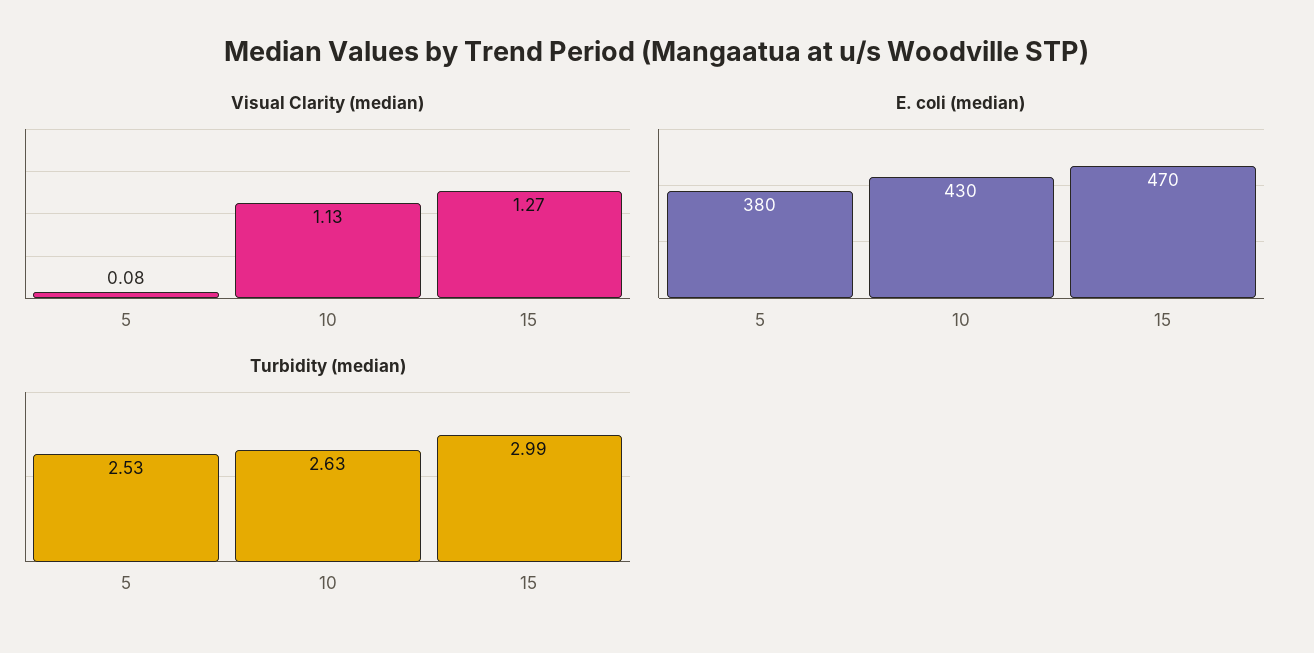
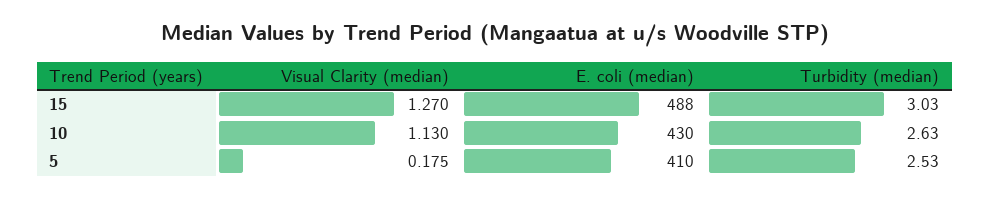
  {
    "Visual Clarity (median)": {
-     "5": 0.08,
+     "5": 0.175,
      "10": 1.13,
      "15": 1.27
    },
    "E. coli (median)": {
-     "5": 380,
+     "5": 410,
      "10": 430,
-     "15": 470
+     "15": 488
    },
    "Turbidity (median)": {
      "5": 2.53,
      "10": 2.63,
-     "15": 2.99
+     "15": 3.03
    }
  }

